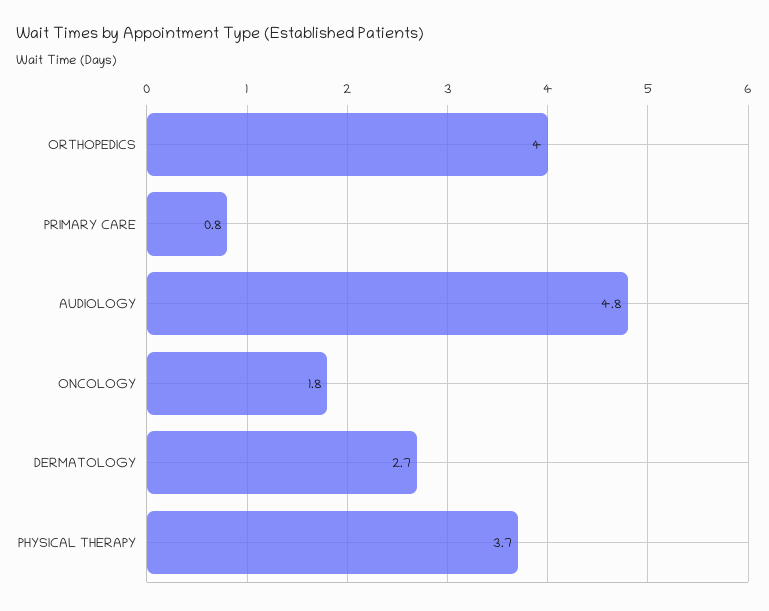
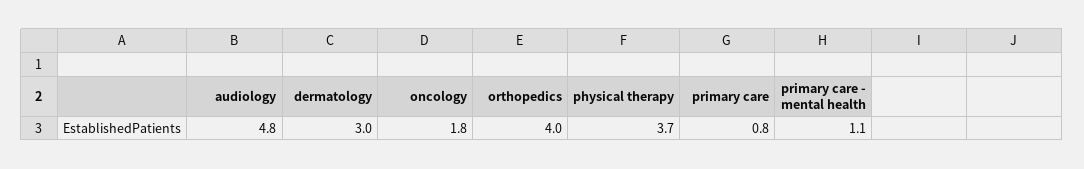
  {
    "ORTHOPEDICS": 4,
    "PRIMARY CARE": 0.8,
    "AUDIOLOGY": 4.8,
    "ONCOLOGY": 1.8,
-   "DERMATOLOGY": 2.7,
+   "DERMATOLOGY": 3,
-   "PHYSICAL THERAPY": 3.7
+   "PHYSICAL THERAPY": 3.7,
+   "primary care - mental health": 1.1
  }

